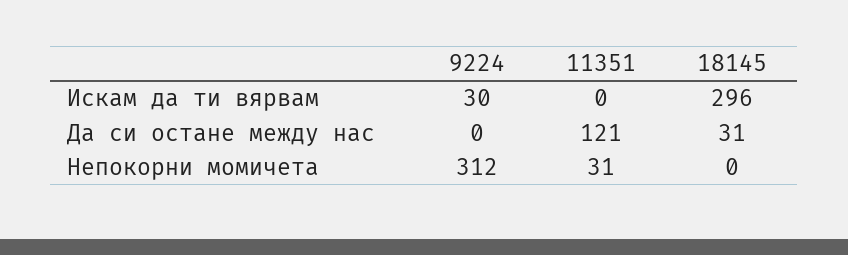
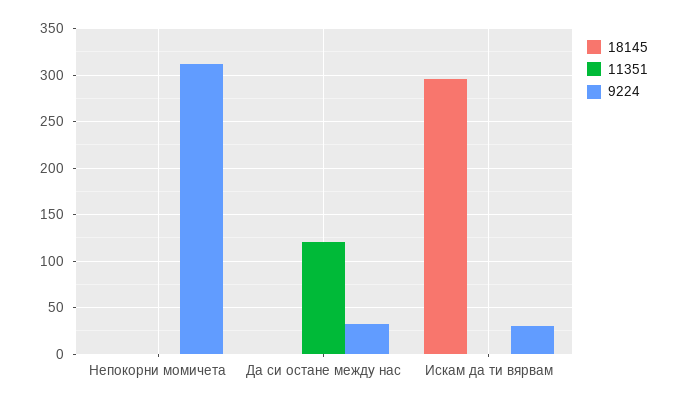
  {
    "9224": {
      "Искам да ти вярвам": 30,
-     "Да си остане между нас": 0,
+     "Да си остане между нас": 30,
      "Непокорни момичета": 312
    },
    "11351": {
      "Искам да ти вярвам": 0,
      "Да си остане между нас": 121,
-     "Непокорни момичета": 31
+     "Непокорни момичета": 0
    },
    "18145": {
      "Искам да ти вярвам": 296,
-     "Да си остане между нас": 31,
+     "Да си остане между нас": 0,
      "Непокорни момичета": 0
    }
  }

